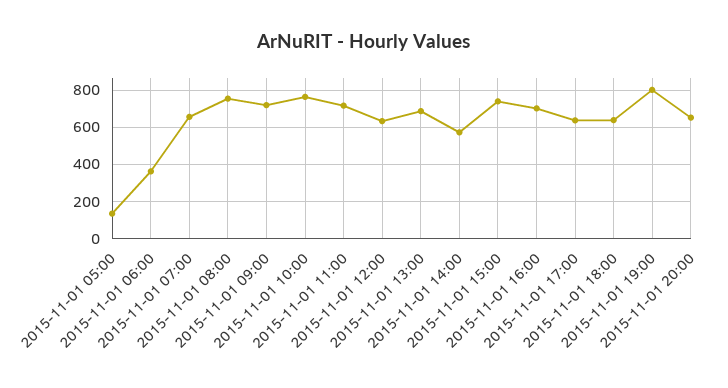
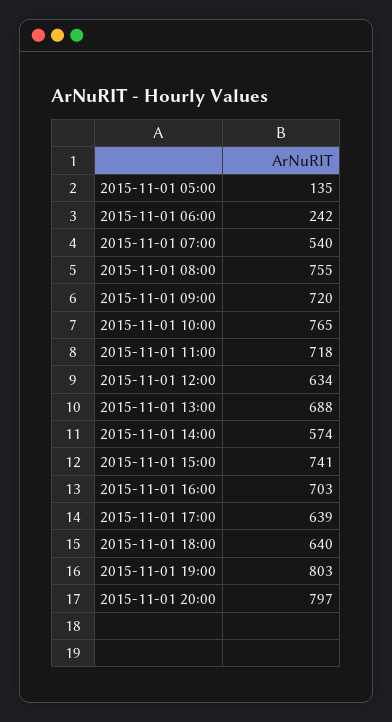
  {
    "2015-11-01 05:00": 135,
-   "2015-11-01 06:00": 350,
+   "2015-11-01 06:00": 242,
-   "2015-11-01 07:00": 650,
+   "2015-11-01 07:00": 540,
    "2015-11-01 08:00": 755,
    "2015-11-01 09:00": 720,
    "2015-11-01 10:00": 765,
    "2015-11-01 11:00": 718,
    "2015-11-01 12:00": 634,
    "2015-11-01 13:00": 688,
    "2015-11-01 14:00": 574,
    "2015-11-01 15:00": 741,
    "2015-11-01 16:00": 703,
    "2015-11-01 17:00": 639,
    "2015-11-01 18:00": 640,
    "2015-11-01 19:00": 803,
-   "2015-11-01 20:00": 650
+   "2015-11-01 20:00": 797
  }

